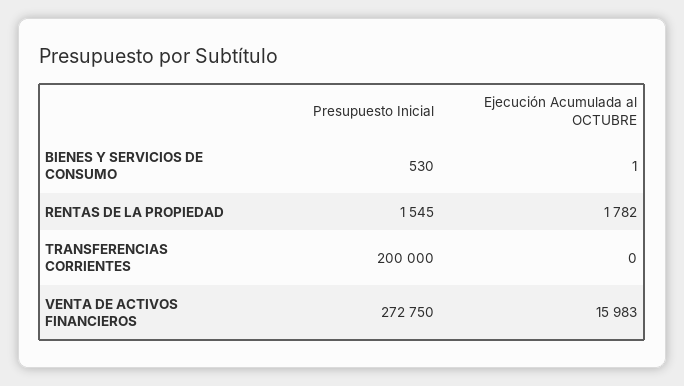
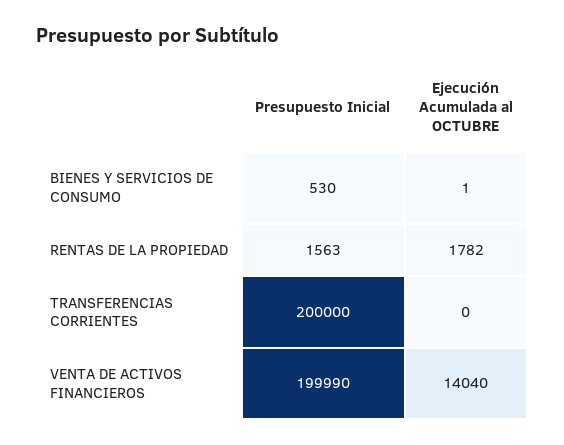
  {
    "Presupuesto Inicial": {
      "BIENES Y SERVICIOS DE CONSUMO": 530,
-     "RENTAS DE LA PROPIEDAD": 1545,
+     "RENTAS DE LA PROPIEDAD": 1563,
      "TRANSFERENCIAS CORRIENTES": 200000,
-     "VENTA DE ACTIVOS FINANCIEROS": 272750
+     "VENTA DE ACTIVOS FINANCIEROS": 199990
    },
    "Ejecución Acumulada al OCTUBRE": {
      "BIENES Y SERVICIOS DE CONSUMO": 1,
      "RENTAS DE LA PROPIEDAD": 1782,
      "TRANSFERENCIAS CORRIENTES": 0,
-     "VENTA DE ACTIVOS FINANCIEROS": 15983
+     "VENTA DE ACTIVOS FINANCIEROS": 14040
    }
  }

